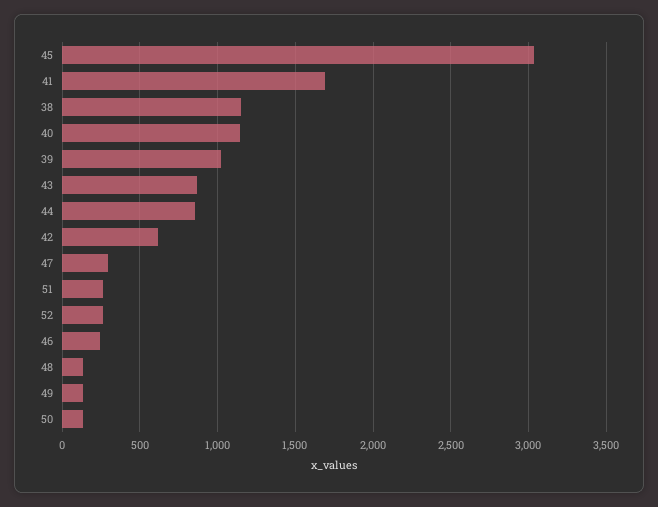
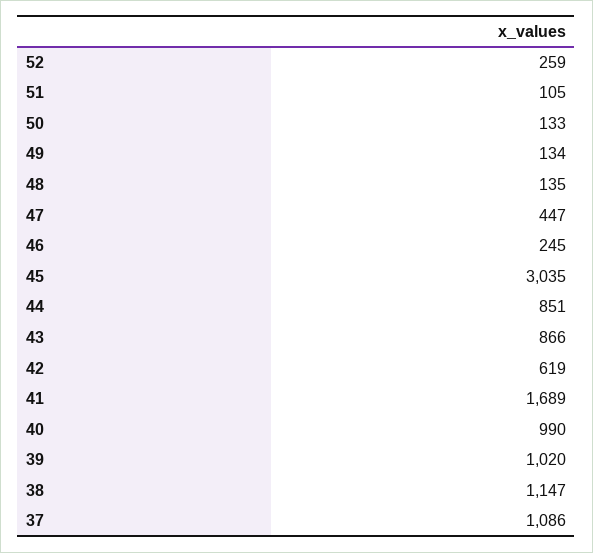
  {
    "45": 3035,
    "41": 1689,
    "38": 1147,
-   "40": 1150,
+   "40": 990,
    "39": 1020,
    "43": 866,
    "44": 851,
    "42": 619,
-   "47": 300,
+   "47": 447,
-   "51": 250,
+   "51": 105,
    "52": 259,
    "46": 245,
    "48": 135,
    "49": 134,
-   "50": 133
+   "50": 133,
+   "37": 1086
  }

